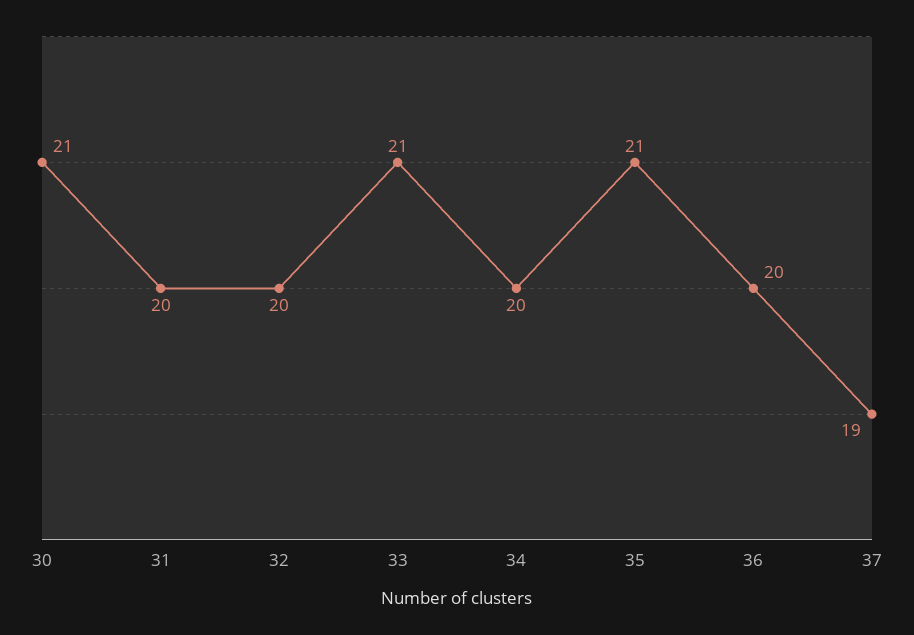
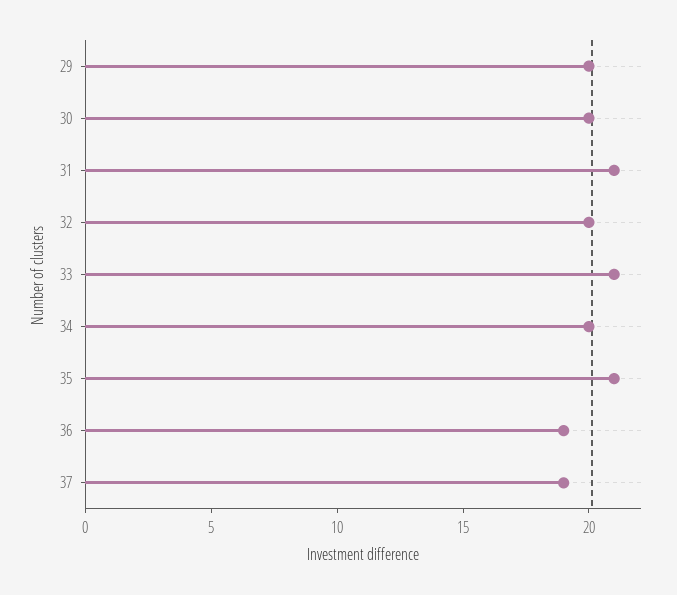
  {
-   "30": 21,
+   "30": 20,
-   "31": 20,
+   "31": 21,
    "32": 20,
    "33": 21,
    "34": 20,
    "35": 21,
-   "36": 20,
+   "36": 19,
-   "37": 19
+   "37": 19,
+   "29": 20
  }

